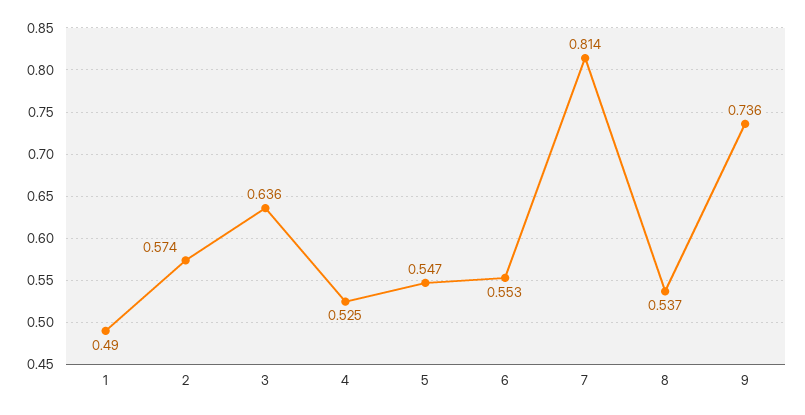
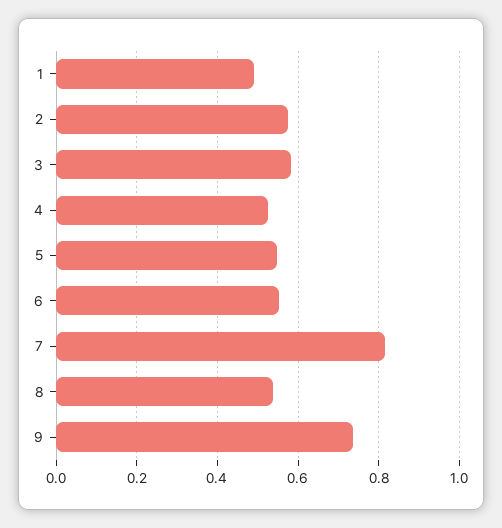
  {
    "1": 0.49,
    "2": 0.574,
-   "3": 0.636,
+   "3": 0.58,
    "4": 0.525,
    "5": 0.547,
    "6": 0.553,
    "7": 0.814,
    "8": 0.537,
    "9": 0.736
  }

